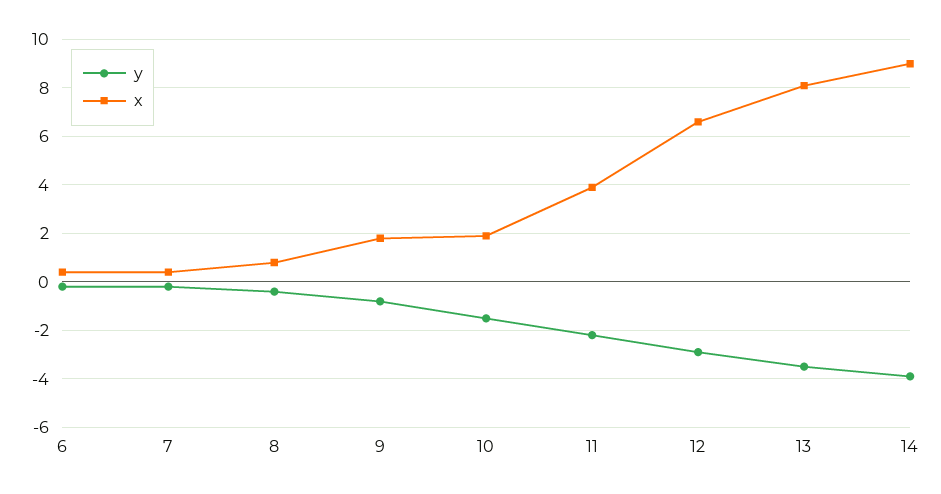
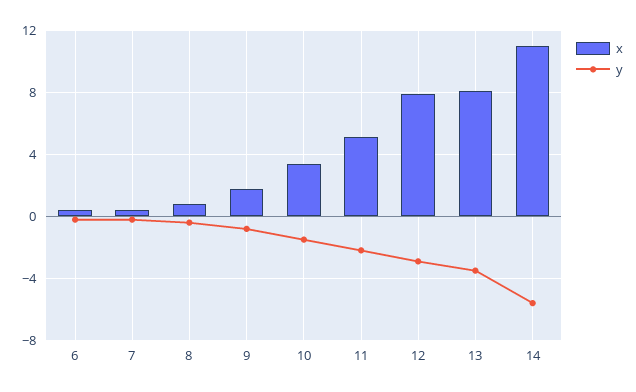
  {
    "y": {
      "6": 0,
      "7": 0,
      "8": -0.5,
      "9": -1,
      "10": -1.5,
      "11": -2,
      "12": -3,
      "13": -3.5,
-     "14": -4
+     "14": -5.5
    },
    "x": {
      "6": 0.5,
      "7": 0.5,
      "8": 1,
      "9": 2,
-     "10": 2,
+     "10": 3.5,
-     "11": 4,
+     "11": 5,
-     "12": 6.5,
+     "12": 8,
      "13": 8,
-     "14": 9
+     "14": 11
    }
  }

